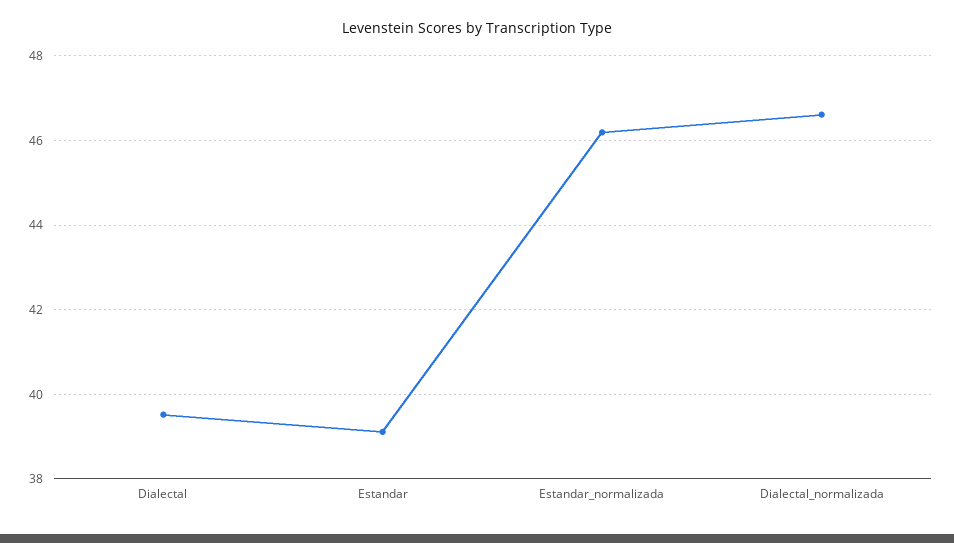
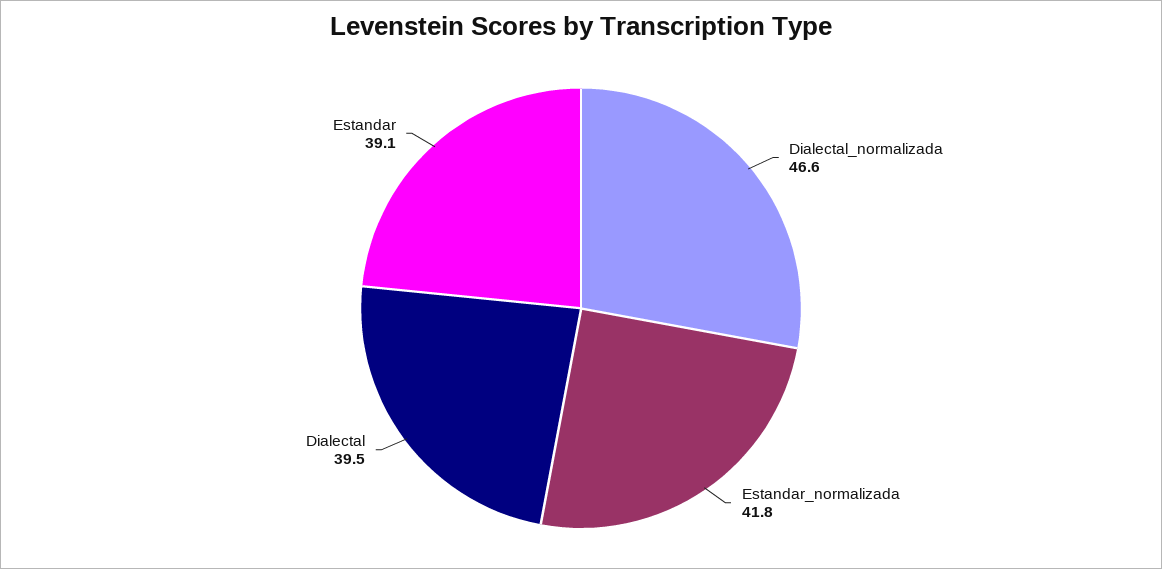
  {
    "Dialectal": 39.5,
    "Estandar": 39.1,
-   "Estandar_normalizada": 46.2,
+   "Estandar_normalizada": 41.8,
    "Dialectal_normalizada": 46.6
  }

